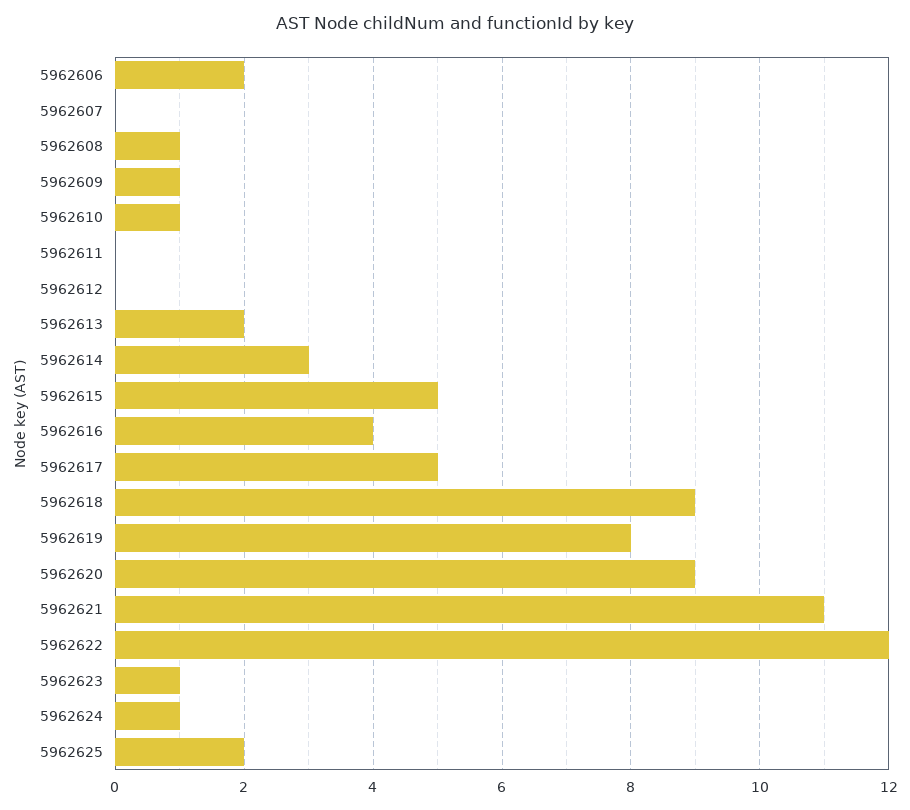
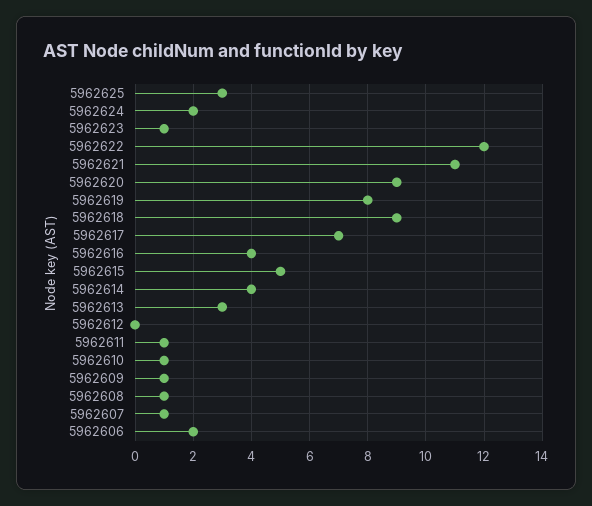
  {
    "5962606": 2,
-   "5962607": 0,
+   "5962607": 1,
    "5962608": 1,
    "5962609": 1,
    "5962610": 1,
-   "5962611": 0,
+   "5962611": 1,
    "5962612": 0,
-   "5962613": 2,
+   "5962613": 3,
-   "5962614": 3,
+   "5962614": 4,
    "5962615": 5,
    "5962616": 4,
-   "5962617": 5,
+   "5962617": 7,
    "5962618": 9,
    "5962619": 8,
    "5962620": 9,
    "5962621": 11,
    "5962622": 12,
    "5962623": 1,
-   "5962624": 1,
+   "5962624": 2,
-   "5962625": 2
+   "5962625": 3
  }

